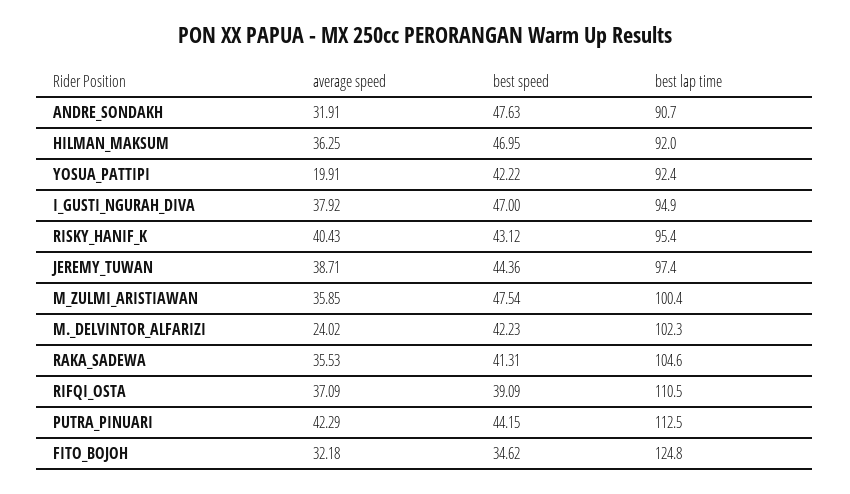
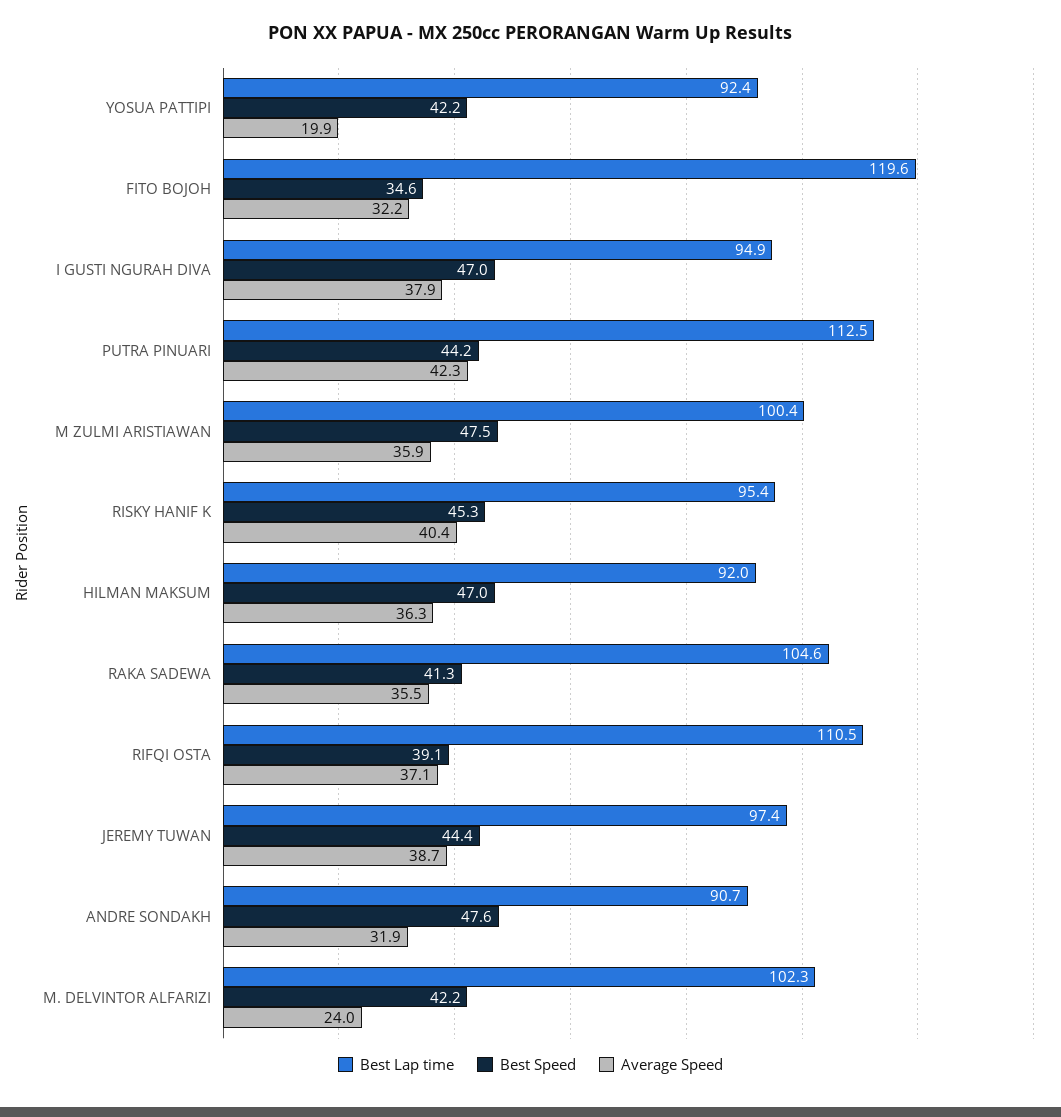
  {
    "average speed": {
      "ANDRE_SONDAKH": 31.91,
      "HILMAN_MAKSUM": 36.25,
      "YOSUA_PATTIPI": 19.91,
      "I_GUSTI_NGURAH_DIVA": 37.92,
      "RISKY_HANIF_K": 40.43,
      "JEREMY_TUWAN": 38.71,
      "M_ZULMI_ARISTIAWAN": 35.85,
      "M._DELVINTOR_ALFARIZI": 24.02,
      "RAKA_SADEWA": 35.53,
      "RIFQI_OSTA": 37.09,
      "PUTRA_PINUARI": 42.29,
      "FITO_BOJOH": 32.18
    },
    "best speed": {
      "ANDRE_SONDAKH": 47.63,
      "HILMAN_MAKSUM": 46.95,
      "YOSUA_PATTIPI": 42.22,
      "I_GUSTI_NGURAH_DIVA": 47,
-     "RISKY_HANIF_K": 43.12,
+     "RISKY_HANIF_K": 45.3,
      "JEREMY_TUWAN": 44.36,
      "M_ZULMI_ARISTIAWAN": 47.54,
      "M._DELVINTOR_ALFARIZI": 42.23,
      "RAKA_SADEWA": 41.31,
      "RIFQI_OSTA": 39.09,
      "PUTRA_PINUARI": 44.15,
      "FITO_BOJOH": 34.62
    },
    "best lap time": {
      "ANDRE_SONDAKH": 90.7,
      "HILMAN_MAKSUM": 92,
      "YOSUA_PATTIPI": 92.4,
      "I_GUSTI_NGURAH_DIVA": 94.9,
      "RISKY_HANIF_K": 95.4,
      "JEREMY_TUWAN": 97.4,
      "M_ZULMI_ARISTIAWAN": 100.4,
      "M._DELVINTOR_ALFARIZI": 102.3,
      "RAKA_SADEWA": 104.6,
      "RIFQI_OSTA": 110.5,
      "PUTRA_PINUARI": 112.5,
-     "FITO_BOJOH": 124.8
+     "FITO_BOJOH": 119.6
    }
  }

